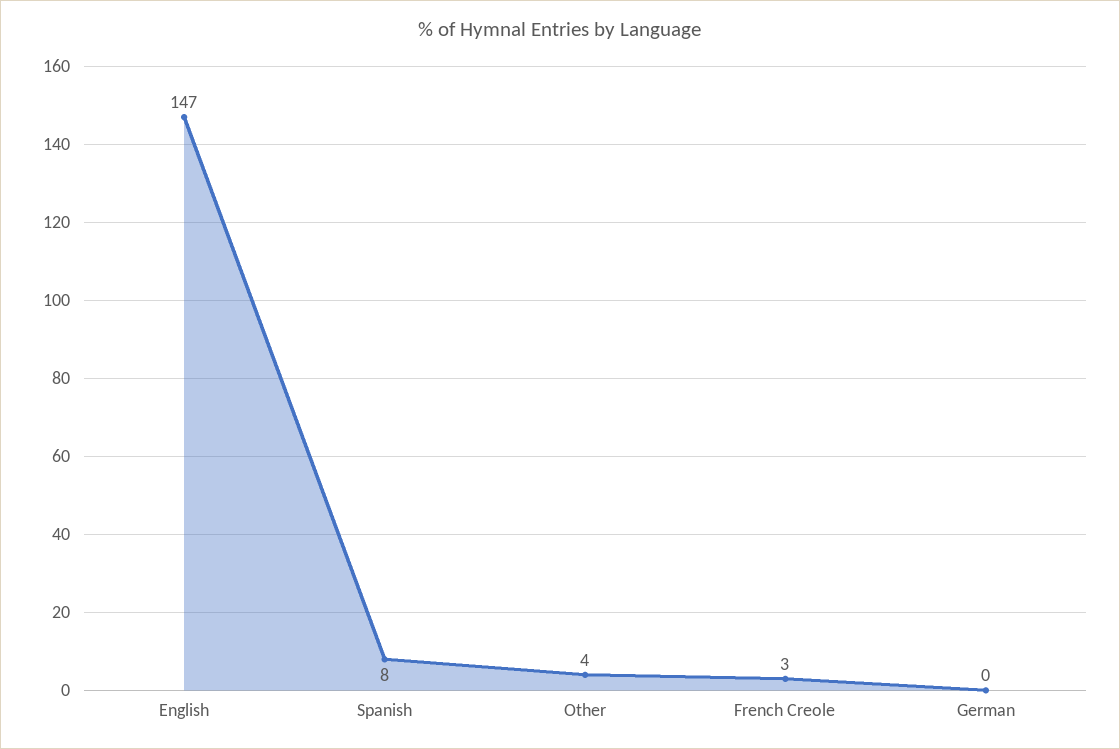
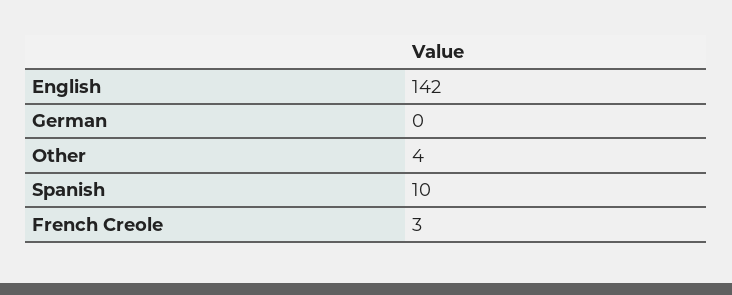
  {
-   "English": 147,
+   "English": 142,
-   "Spanish": 8,
+   "Spanish": 10,
    "Other": 4,
    "French Creole": 3,
    "German": 0
  }

